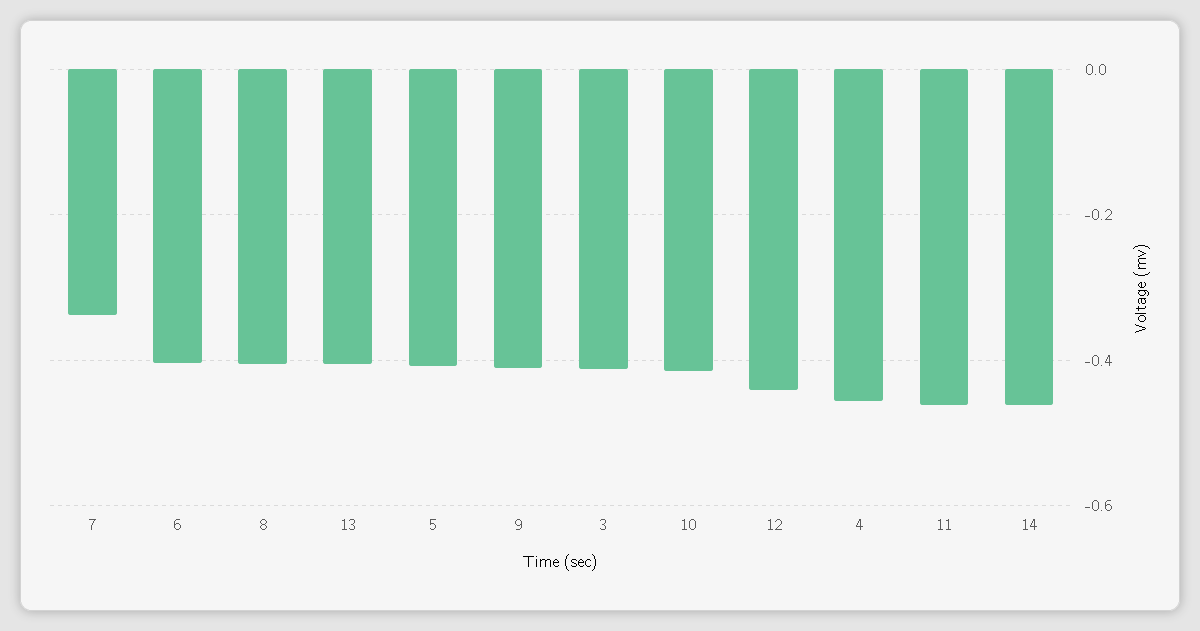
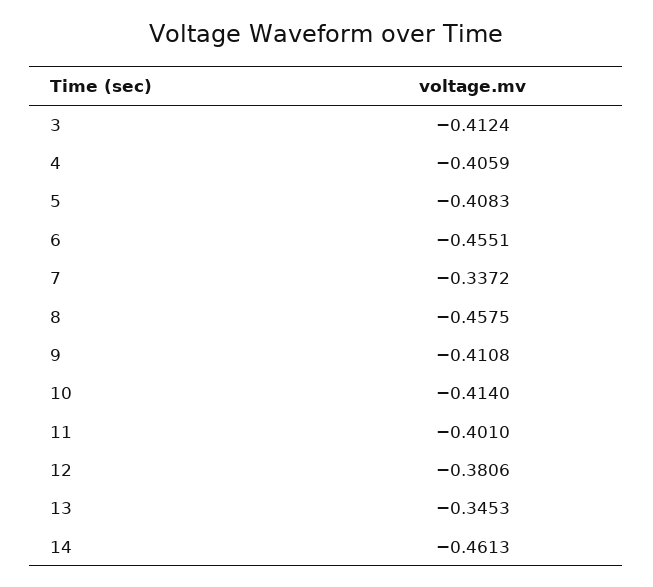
  {
    "7": -0.3372,
-   "6": -0.4,
+   "6": -0.4551,
-   "8": -0.4,
+   "8": -0.4575,
-   "13": -0.4,
+   "13": -0.3453,
    "5": -0.4083,
    "9": -0.4108,
    "3": -0.4124,
    "10": -0.414,
-   "12": -0.44,
+   "12": -0.3806,
-   "4": -0.46,
+   "4": -0.4059,
-   "11": -0.46,
+   "11": -0.401,
    "14": -0.4613
  }

